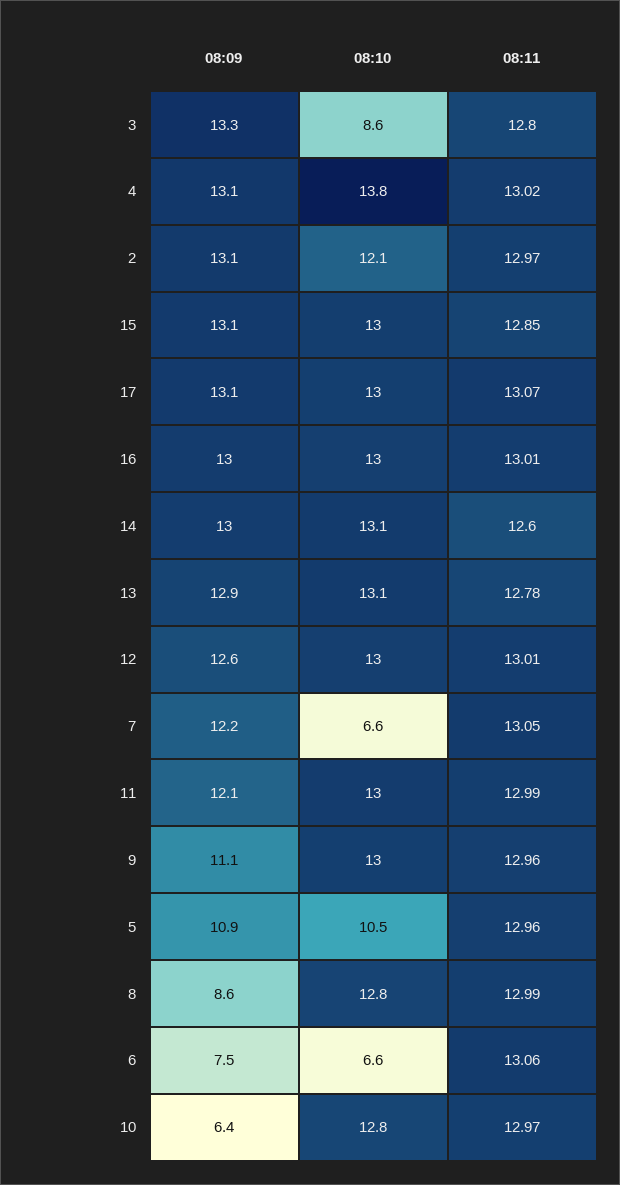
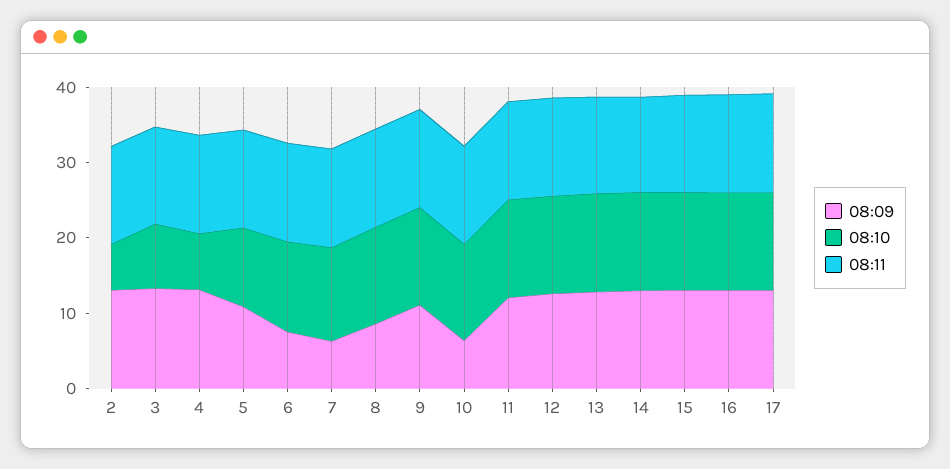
  {
    "08:09": {
      "3": 13.3,
      "4": 13.1,
      "2": 13.1,
      "15": 13.1,
      "17": 13.1,
      "16": 13,
      "14": 13,
      "13": 12.9,
      "12": 12.6,
-     "7": 12.2,
+     "7": 6,
      "11": 12.1,
      "9": 11.1,
      "5": 10.9,
      "8": 8.6,
      "6": 7.5,
      "10": 6.4
    },
    "08:10": {
      "3": 8.6,
-     "4": 13.8,
+     "4": 8,
-     "2": 12.1,
+     "2": 6,
      "15": 13,
      "17": 13,
      "16": 13,
      "14": 13.1,
      "13": 13.1,
      "12": 13,
-     "7": 6.6,
+     "7": 12,
      "11": 13,
      "9": 13,
      "5": 10.5,
      "8": 12.8,
-     "6": 6.6,
+     "6": 12,
      "10": 12.8
    },
    "08:11": {
      "3": 12.8,
      "4": 13.02,
      "2": 12.97,
      "15": 12.85,
      "17": 13.07,
      "16": 13.01,
      "14": 12.6,
      "13": 12.78,
      "12": 13.01,
      "7": 13.05,
      "11": 12.99,
      "9": 12.96,
      "5": 12.96,
      "8": 12.99,
      "6": 13.06,
      "10": 12.97
    }
  }

